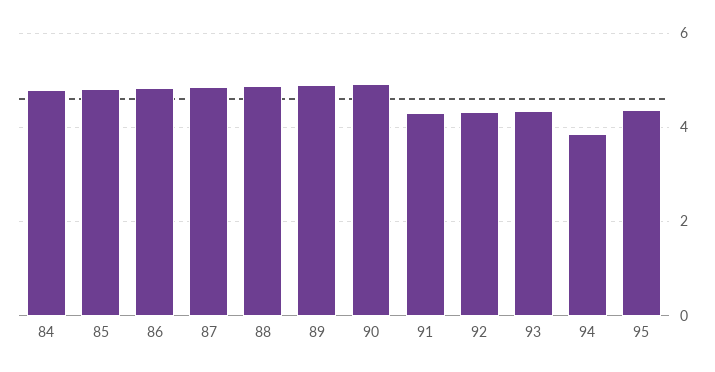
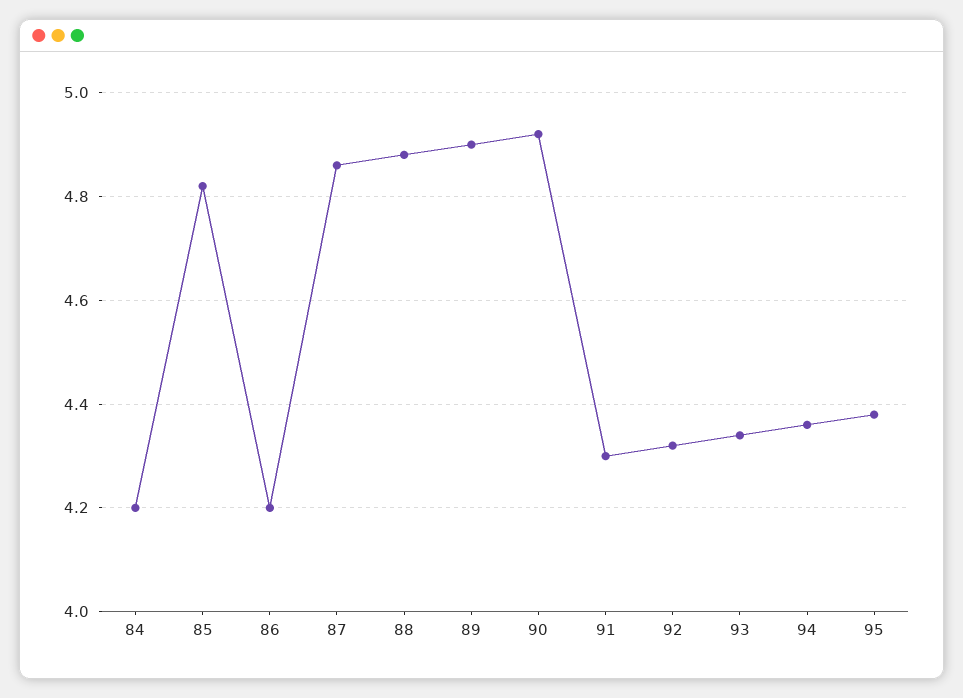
  {
-   "84": 4.8,
+   "84": 4.2,
    "85": 4.8,
-   "86": 4.8,
+   "86": 4.2,
    "87": 4.85,
    "88": 4.9,
    "89": 4.9,
    "90": 4.9,
    "91": 4.3,
    "92": 4.3,
    "93": 4.35,
-   "94": 3.8,
+   "94": 4.35,
    "95": 4.4
  }

